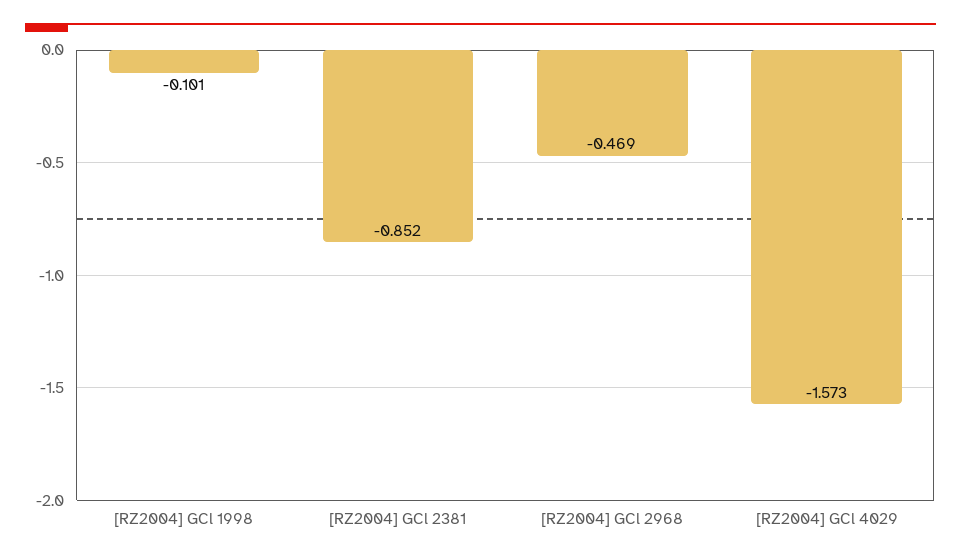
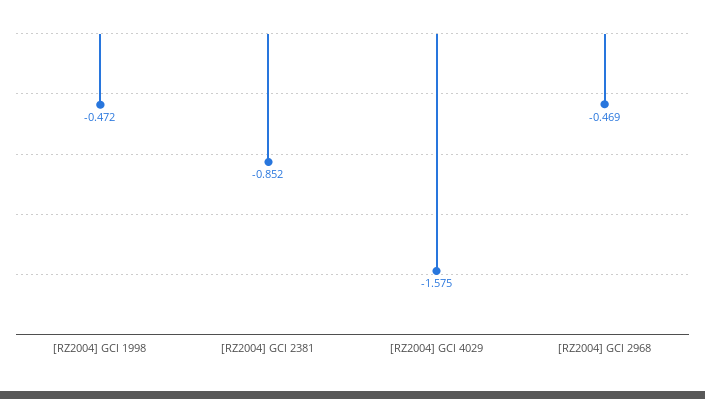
  {
-   "[RZ2004] GCl 1998": -0.101,
+   "[RZ2004] GCl 1998": -0.472,
    "[RZ2004] GCl 2381": -0.852,
    "[RZ2004] GCl 2968": -0.469,
-   "[RZ2004] GCl 4029": -1.573
+   "[RZ2004] GCl 4029": -1.575
  }

